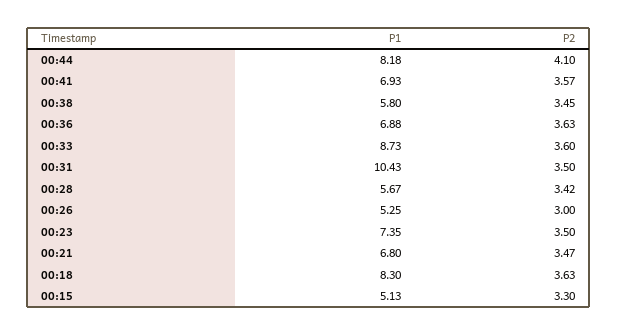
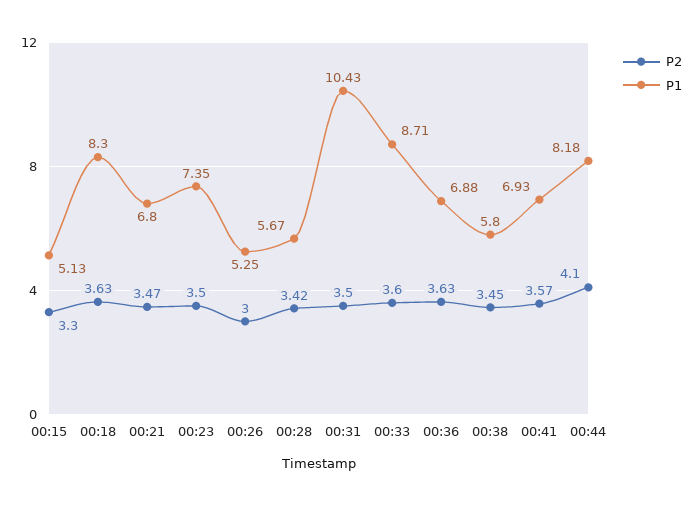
  {
    "P1": {
      "00:44": 8.18,
      "00:41": 6.93,
      "00:38": 5.8,
      "00:36": 6.88,
-     "00:33": 8.73,
+     "00:33": 8.71,
      "00:31": 10.43,
      "00:28": 5.67,
      "00:26": 5.25,
      "00:23": 7.35,
      "00:21": 6.8,
      "00:18": 8.3,
      "00:15": 5.13
    },
    "P2": {
      "00:44": 4.1,
      "00:41": 3.57,
      "00:38": 3.45,
      "00:36": 3.63,
      "00:33": 3.6,
      "00:31": 3.5,
      "00:28": 3.42,
      "00:26": 3,
      "00:23": 3.5,
      "00:21": 3.47,
      "00:18": 3.63,
      "00:15": 3.3
    }
  }

